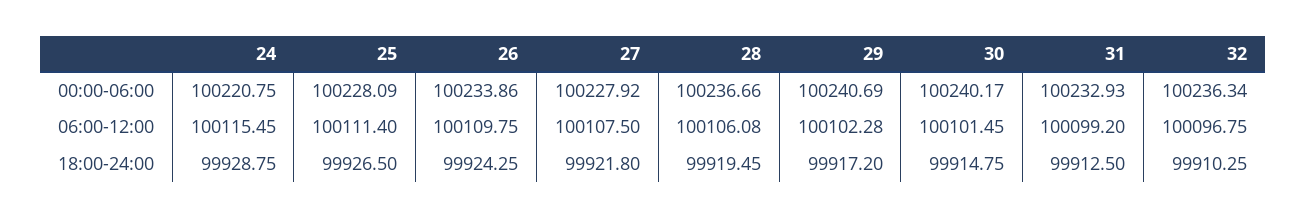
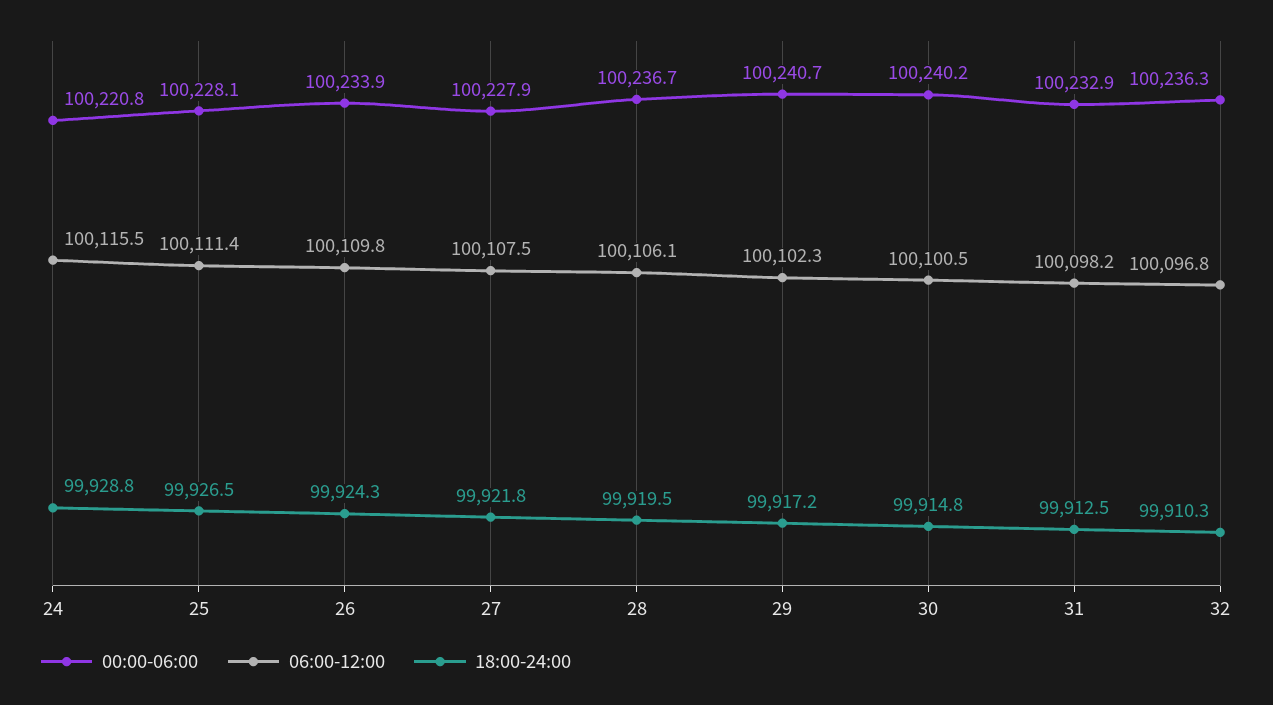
  {
    "00:00-06:00": {
      "24": 100220.75,
      "25": 100228.09,
      "26": 100233.86,
      "27": 100227.92,
      "28": 100236.66,
      "29": 100240.69,
      "30": 100240.17,
      "31": 100232.93,
      "32": 100236.34
    },
    "06:00-12:00": {
      "24": 100115.45,
      "25": 100111.4,
      "26": 100109.75,
      "27": 100107.5,
      "28": 100106.08,
      "29": 100102.28,
-     "30": 100101.45,
+     "30": 100100.5,
-     "31": 100099.2,
+     "31": 100098.2,
      "32": 100096.75
    },
    "18:00-24:00": {
      "24": 99928.75,
      "25": 99926.5,
      "26": 99924.25,
      "27": 99921.8,
      "28": 99919.45,
      "29": 99917.2,
      "30": 99914.75,
      "31": 99912.5,
      "32": 99910.25
    }
  }

